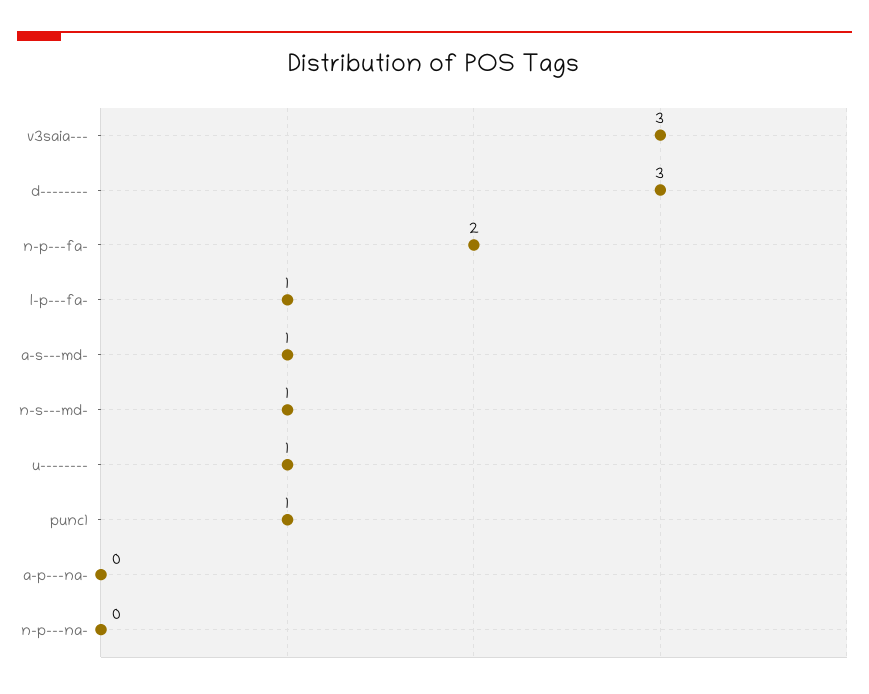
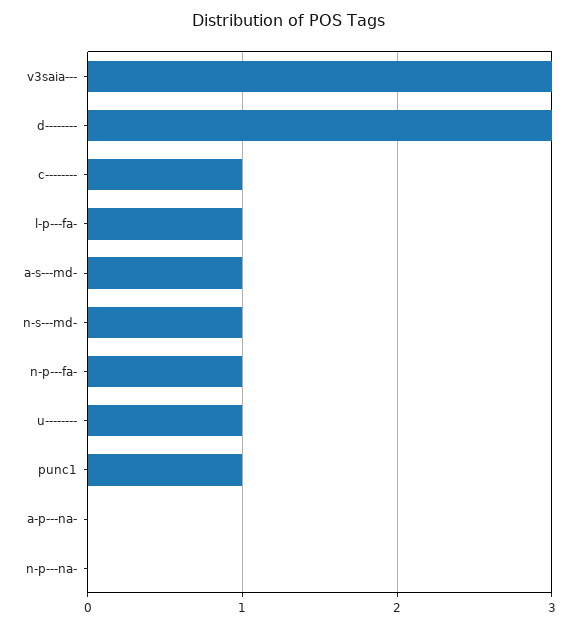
  {
    "v3saia---": 3,
    "d--------": 3,
-   "n-p---fa-": 2,
+   "n-p---fa-": 1,
    "l-p---fa-": 1,
    "a-s---md-": 1,
    "n-s---md-": 1,
    "u--------": 1,
    "punc1": 1,
    "a-p---na-": 0,
-   "n-p---na-": 0
+   "n-p---na-": 0,
+   "c--------": 1
  }

